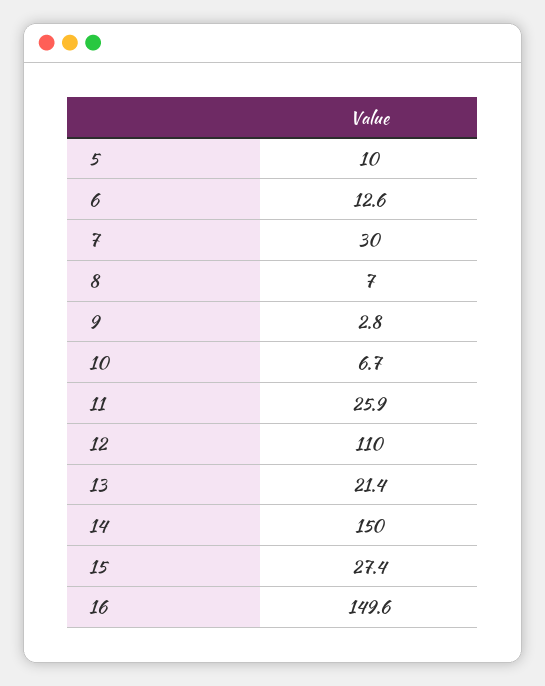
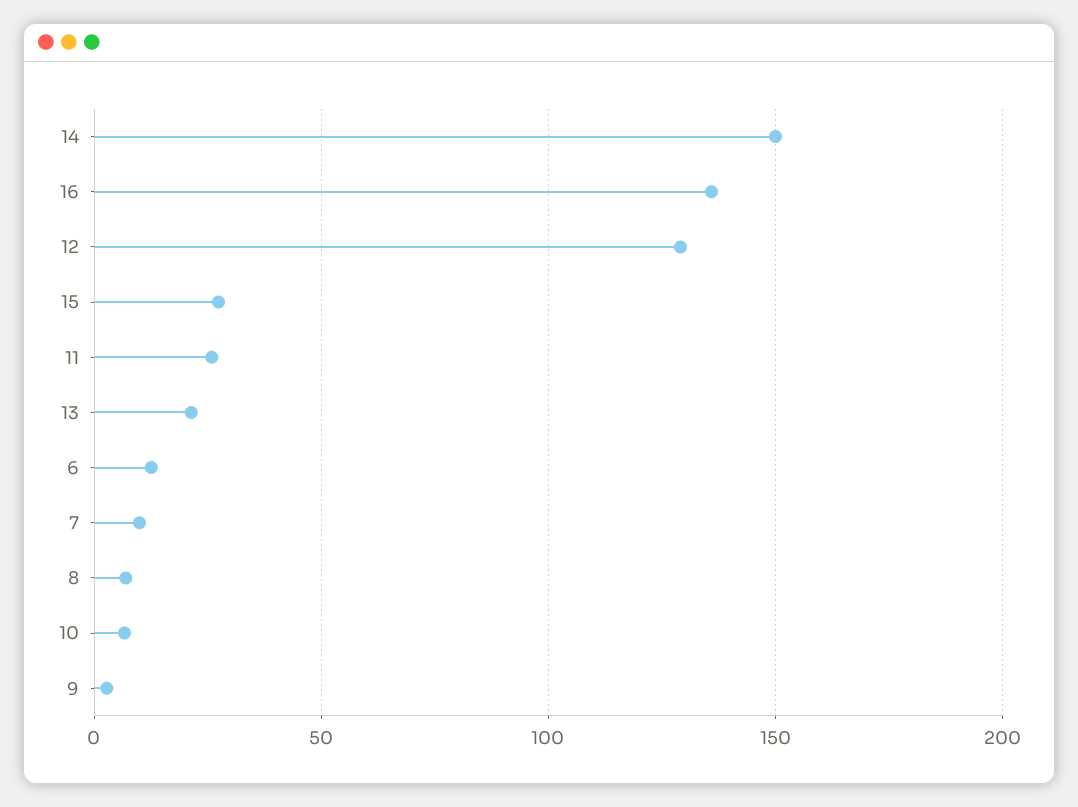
  {
-   "5": 10,
    "6": 12.6,
-   "7": 30,
+   "7": 10,
    "8": 7,
    "9": 2.8,
    "10": 6.7,
    "11": 25.9,
-   "12": 110,
+   "12": 130,
    "13": 21.4,
    "14": 150,
    "15": 27.4,
-   "16": 149.6
+   "16": 135
  }

